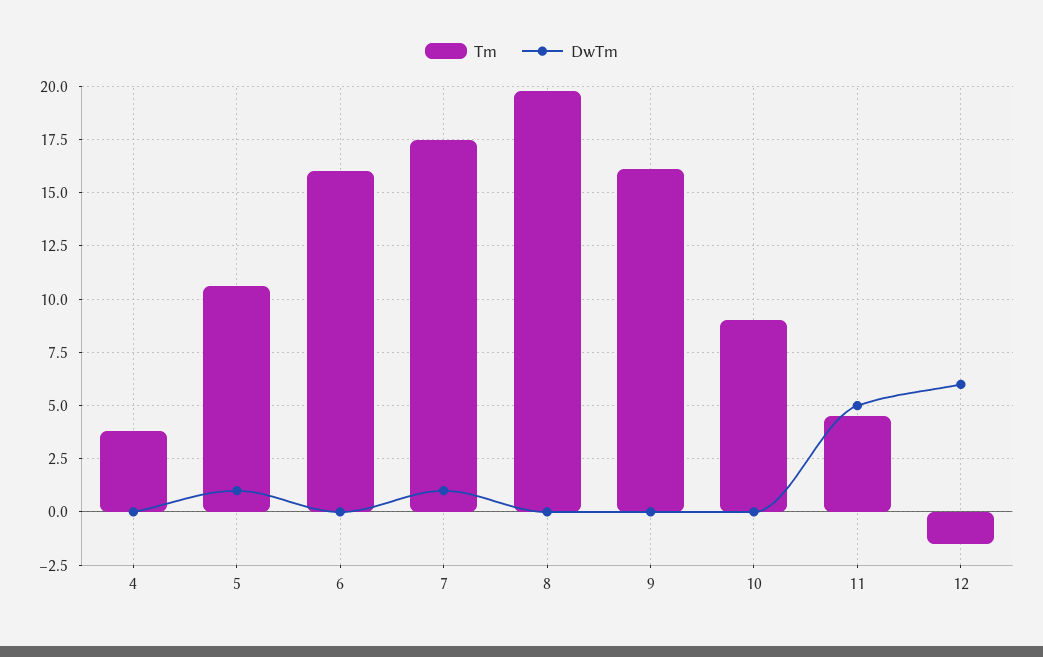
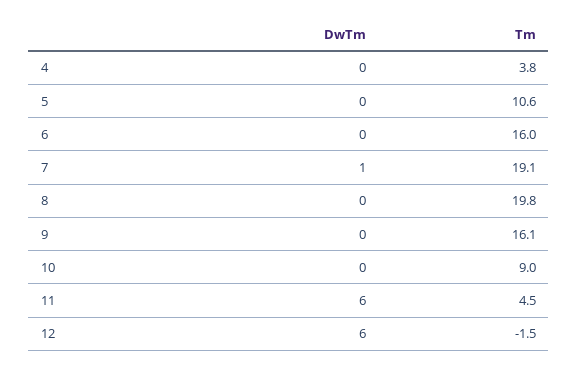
  {
    "Tm": {
      "4": 3.8,
      "5": 10.6,
      "6": 16,
-     "7": 17.5,
+     "7": 19.1,
      "8": 19.8,
      "9": 16.1,
      "10": 9,
      "11": 4.5,
      "12": -1.5
    },
    "DwTm": {
      "4": 0,
-     "5": 1,
+     "5": 0,
      "6": 0,
      "7": 1,
      "8": 0,
      "9": 0,
      "10": 0,
-     "11": 5,
+     "11": 6,
      "12": 6
    }
  }

